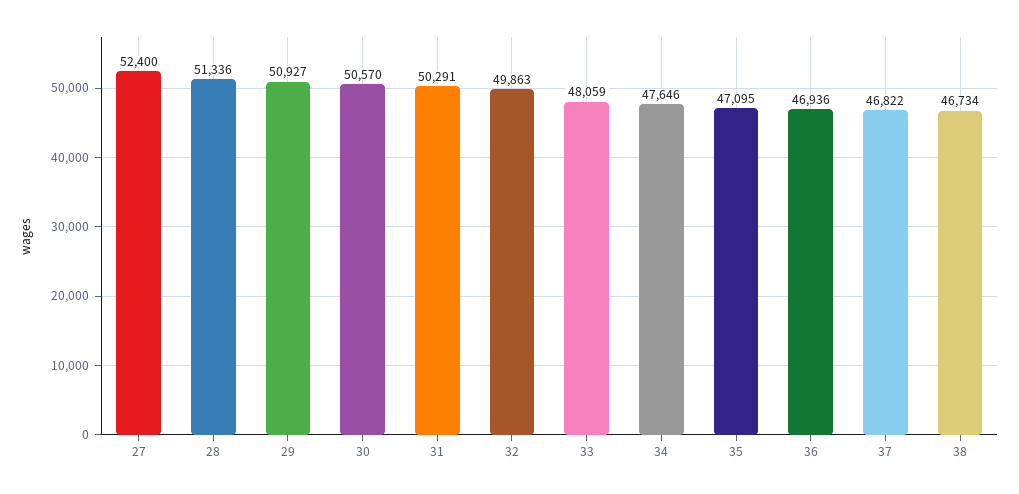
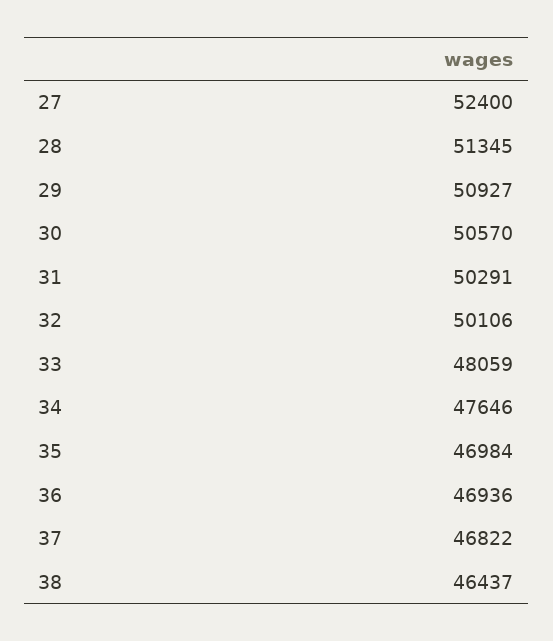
  {
    "27": 52400,
-   "28": 51336,
+   "28": 51345,
    "29": 50927,
    "30": 50570,
    "31": 50291,
-   "32": 49863,
+   "32": 50106,
    "33": 48059,
    "34": 47646,
-   "35": 47095,
+   "35": 46984,
    "36": 46936,
    "37": 46822,
-   "38": 46734
+   "38": 46437
  }

